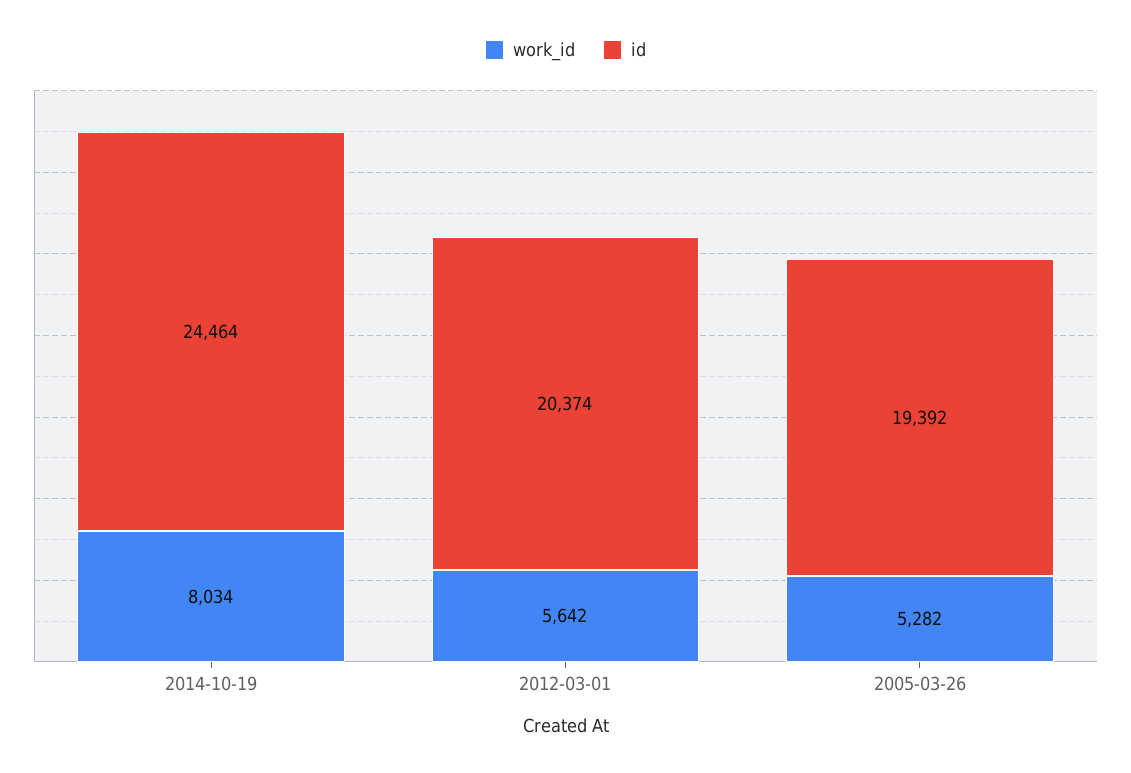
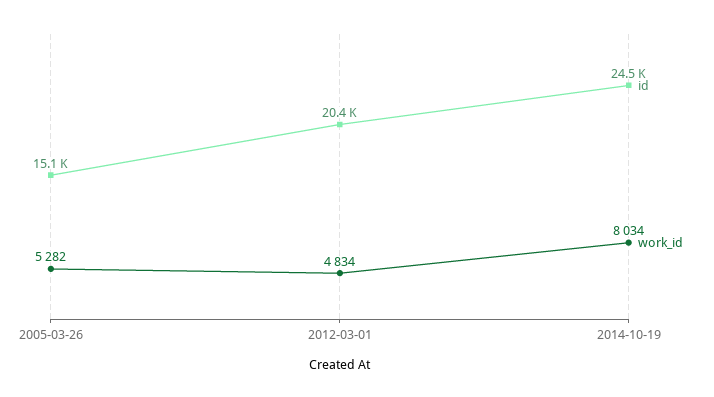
  {
    "work_id": {
      "2014-10-19": 8034,
-     "2012-03-01": 5642,
+     "2012-03-01": 4834,
      "2005-03-26": 5282
    },
    "id": {
      "2014-10-19": 24464,
      "2012-03-01": 20374,
-     "2005-03-26": 19392
+     "2005-03-26": 15100
    }
  }

